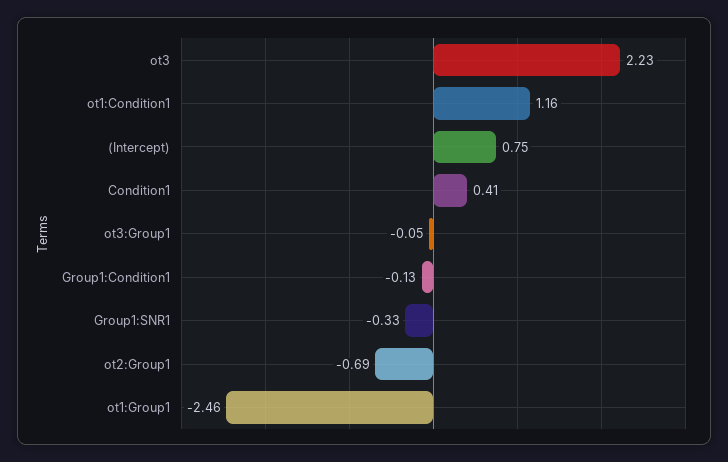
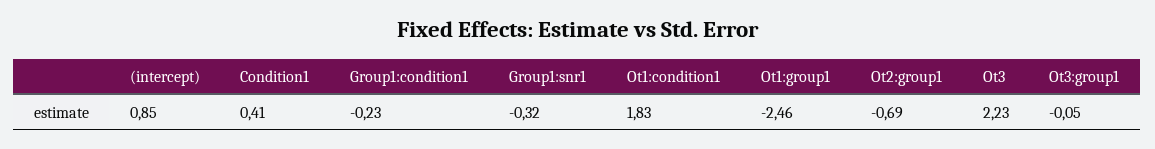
  {
    "ot3": 2.23,
-   "ot1:Condition1": 1.16,
+   "ot1:Condition1": 1.83,
-   "(Intercept)": 0.75,
+   "(Intercept)": 0.85,
    "Condition1": 0.41,
    "ot3:Group1": -0.05,
-   "Group1:Condition1": -0.13,
+   "Group1:Condition1": -0.23,
-   "Group1:SNR1": -0.33,
+   "Group1:SNR1": -0.32,
    "ot2:Group1": -0.69,
    "ot1:Group1": -2.46
  }

